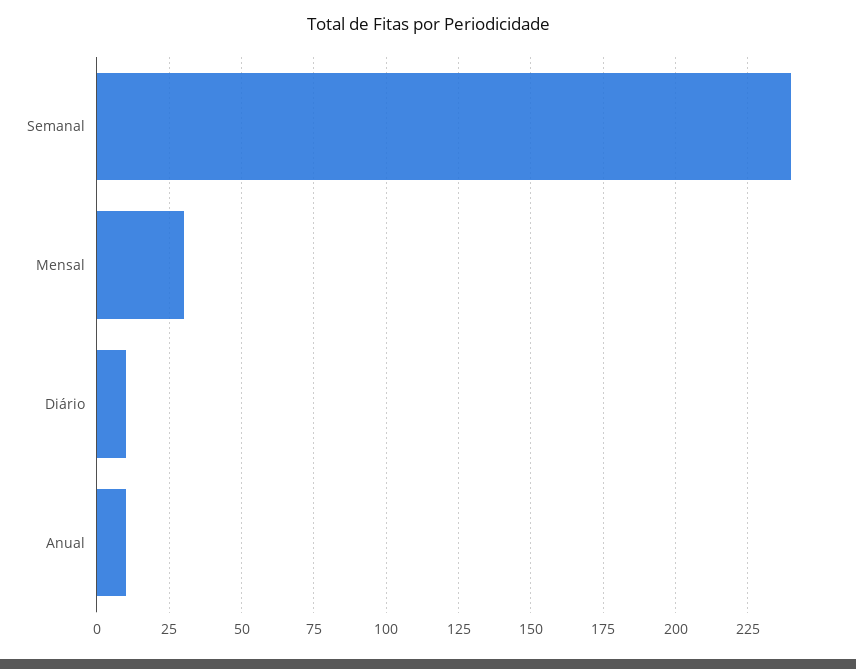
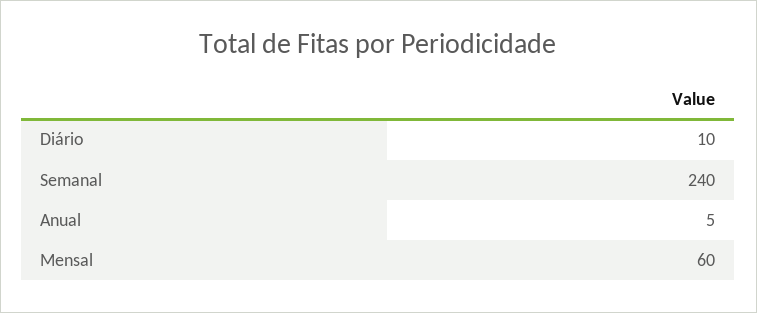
  {
    "Semanal": 240,
-   "Mensal": 30,
+   "Mensal": 60,
    "Diário": 10,
-   "Anual": 10
+   "Anual": 5
  }

